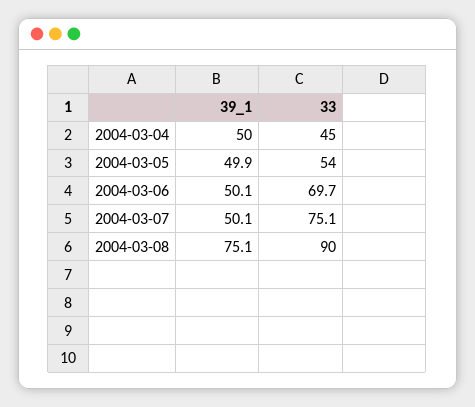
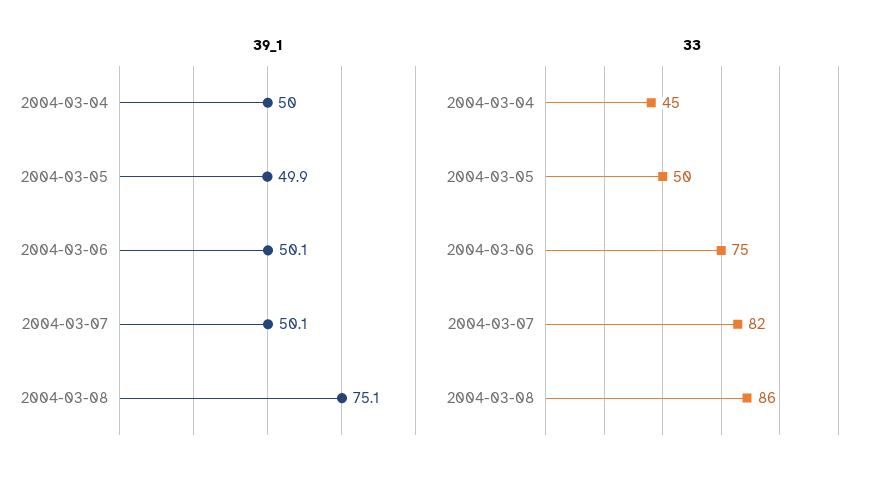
  {
    "39_1": {
      "2004-03-04": 50,
      "2004-03-05": 49.9,
      "2004-03-06": 50.1,
      "2004-03-07": 50.1,
      "2004-03-08": 75.1
    },
    "33": {
      "2004-03-04": 45,
-     "2004-03-05": 54,
+     "2004-03-05": 50,
-     "2004-03-06": 69.7,
+     "2004-03-06": 75,
-     "2004-03-07": 75.1,
+     "2004-03-07": 82,
-     "2004-03-08": 90
+     "2004-03-08": 86
    }
  }

